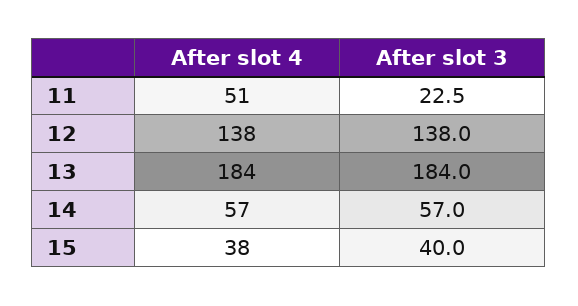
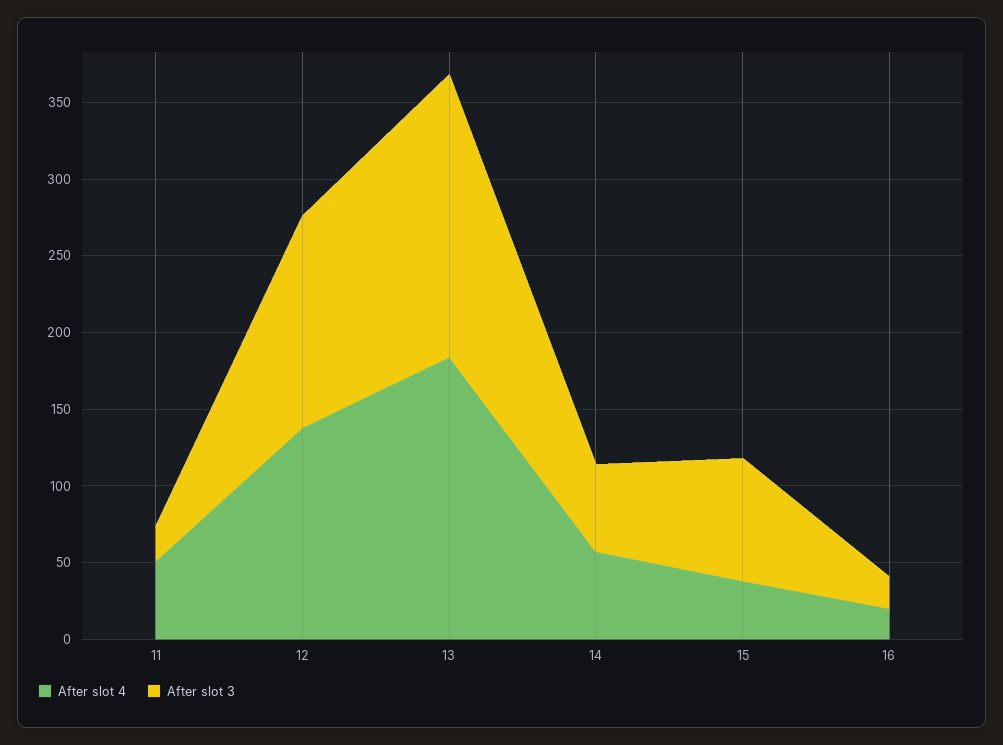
  {
    "After slot 4": {
      "11": 51,
      "12": 138,
      "13": 184,
      "14": 57,
-     "15": 38
+     "15": 38,
+     "16": 20
    },
    "After slot 3": {
      "11": 22.5,
      "12": 138,
      "13": 184,
      "14": 57,
-     "15": 40
+     "15": 80,
+     "16": 20
    }
  }

